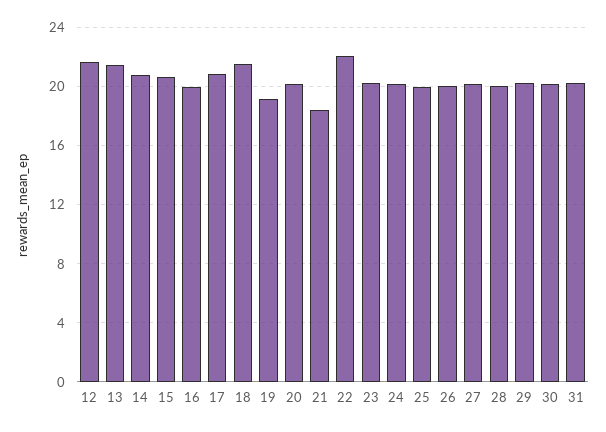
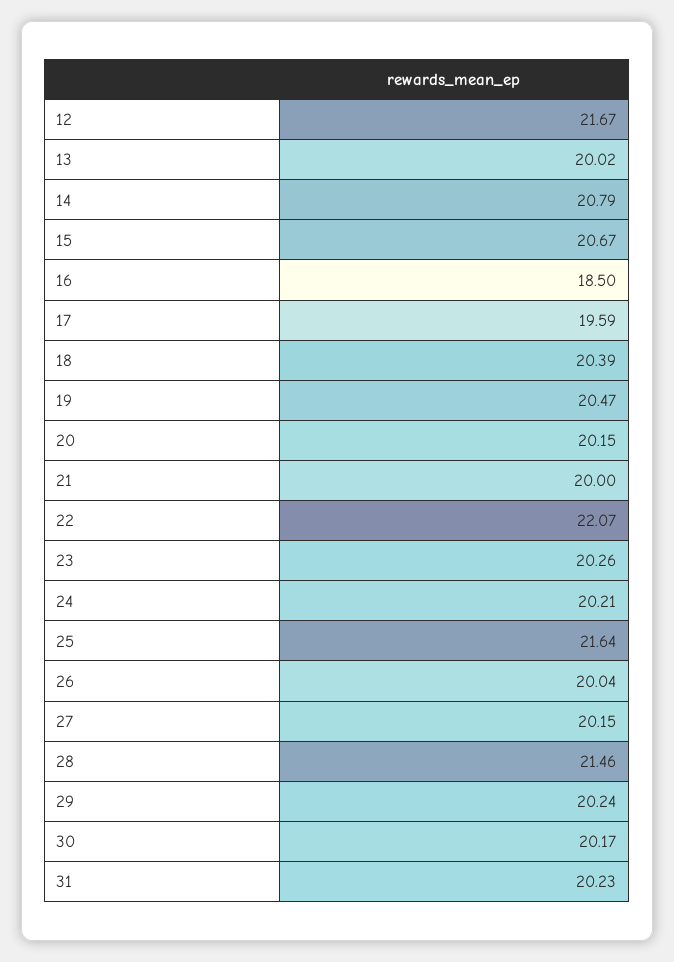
  {
    "12": 21.67,
-   "13": 21.5,
+   "13": 20.02,
    "14": 20.79,
    "15": 20.67,
-   "16": 20,
+   "16": 18.5,
-   "17": 21,
+   "17": 19.59,
-   "18": 21.5,
+   "18": 20.39,
-   "19": 19,
+   "19": 20.47,
    "20": 20.15,
-   "21": 18.5,
+   "21": 20,
    "22": 22.07,
    "23": 20.26,
    "24": 20.21,
-   "25": 20,
+   "25": 21.64,
    "26": 20.04,
    "27": 20.15,
-   "28": 20,
+   "28": 21.46,
    "29": 20.24,
    "30": 20.17,
    "31": 20.23
  }

